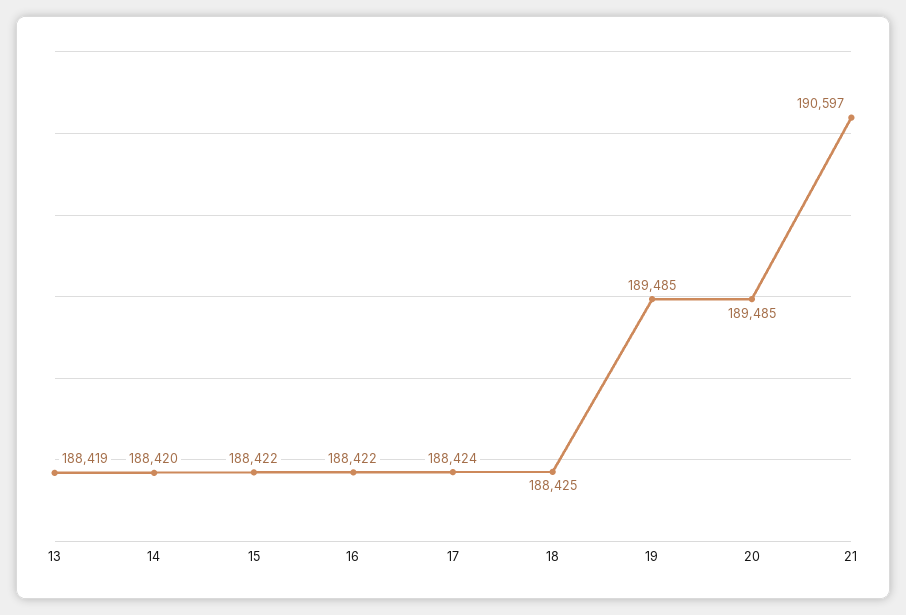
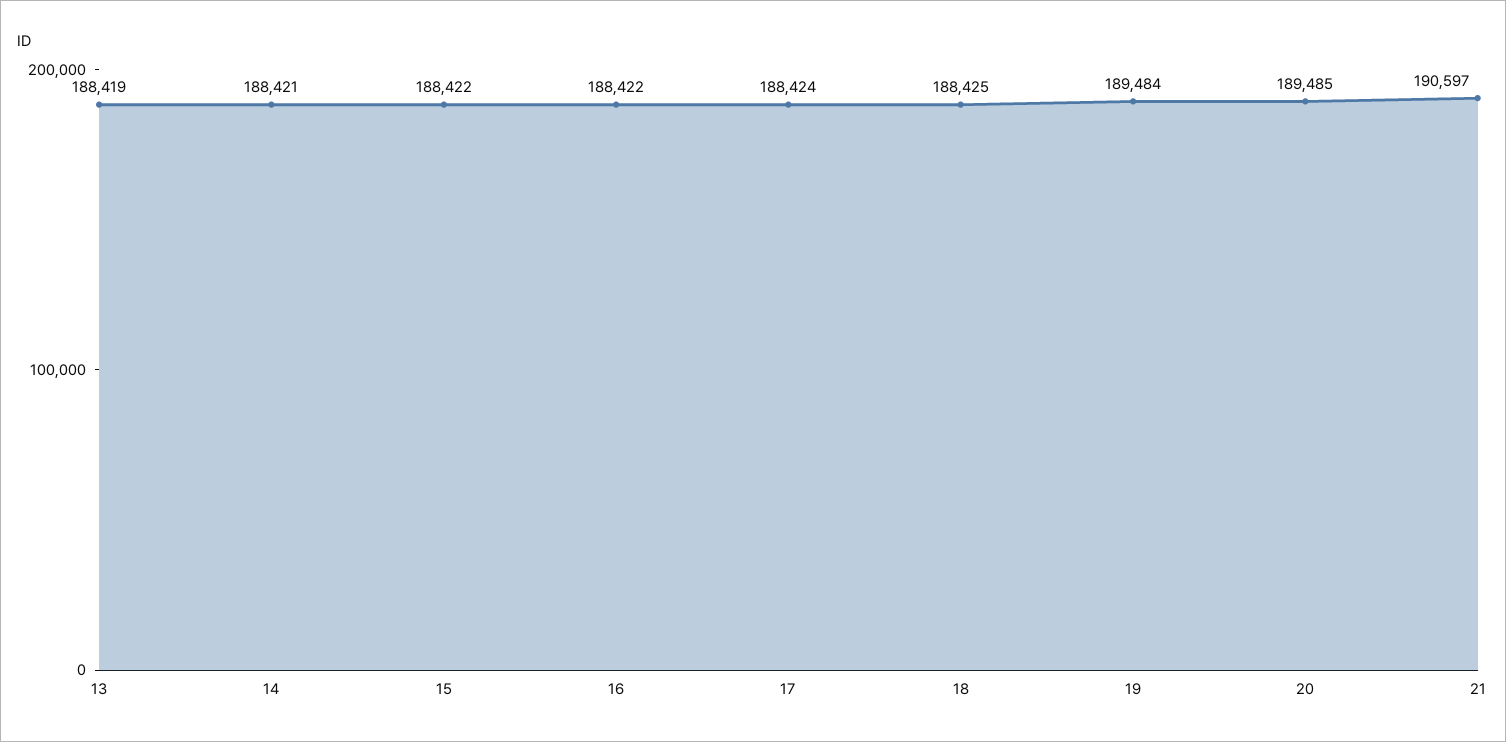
  {
    "13": 188419,
-   "14": 188420,
+   "14": 188421,
    "15": 188422,
    "16": 188422,
    "17": 188424,
    "18": 188425,
-   "19": 189485,
+   "19": 189484,
    "20": 189485,
    "21": 190597
  }

